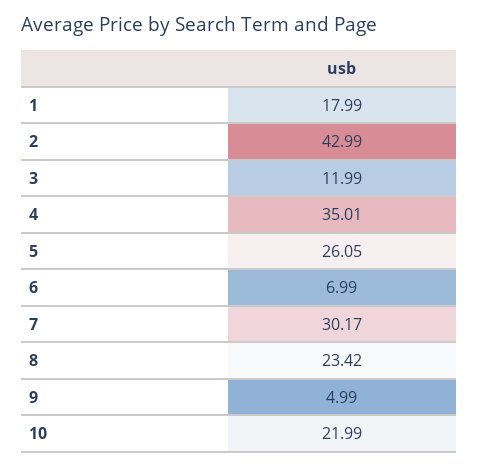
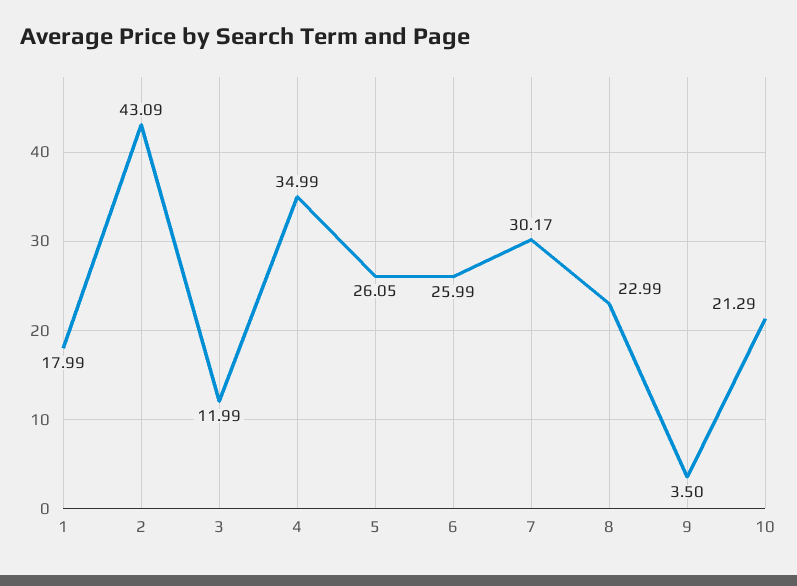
  {
    "1": 17.99,
-   "2": 42.99,
+   "2": 43.09,
    "3": 11.99,
-   "4": 35.01,
+   "4": 34.99,
    "5": 26.05,
-   "6": 6.99,
+   "6": 25.99,
    "7": 30.17,
-   "8": 23.42,
+   "8": 22.99,
-   "9": 4.99,
+   "9": 3.5,
-   "10": 21.99
+   "10": 21.29
  }

